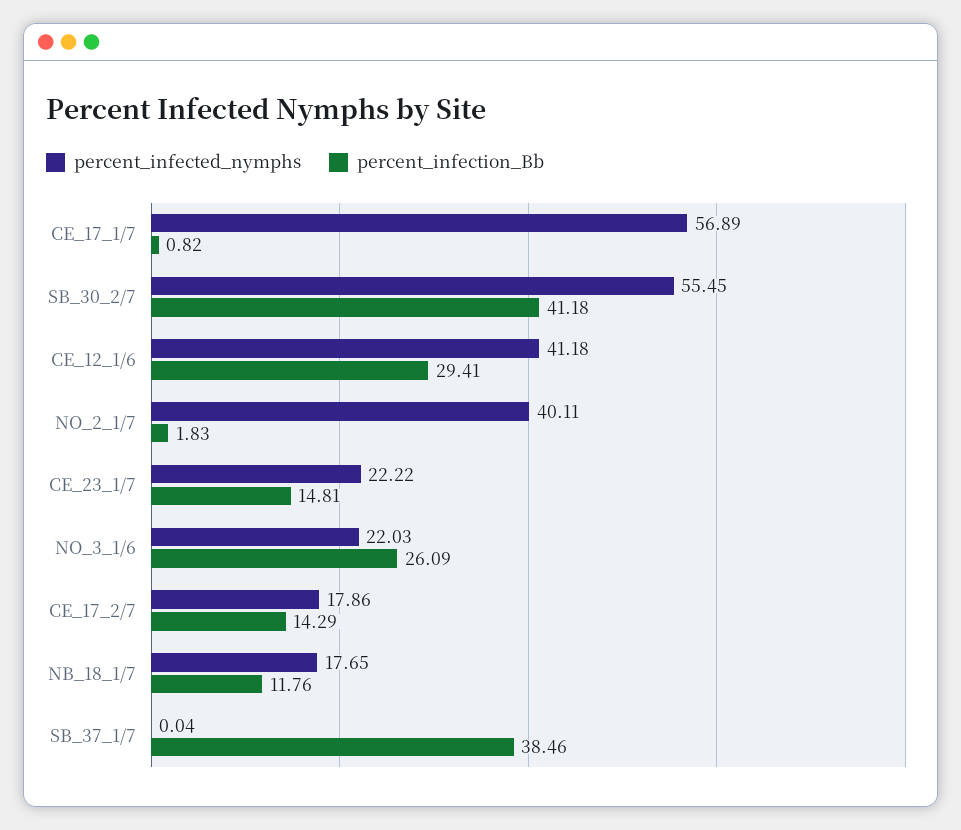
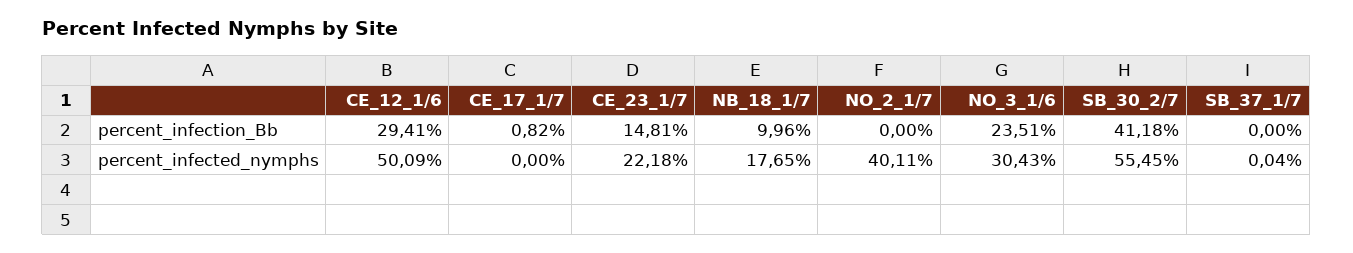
  {
    "percent_infected_nymphs": {
-     "CE_17_1/7": 56.89,
+     "CE_17_1/7": 0,
      "SB_30_2/7": 55.45,
-     "CE_12_1/6": 41.18,
+     "CE_12_1/6": 50.09,
      "NO_2_1/7": 40.11,
-     "CE_23_1/7": 22.22,
+     "CE_23_1/7": 22.18,
-     "NO_3_1/6": 22.03,
+     "NO_3_1/6": 30.43,
-     "CE_17_2/7": 17.86,
      "NB_18_1/7": 17.65,
      "SB_37_1/7": 0.04
    },
    "percent_infection_Bb": {
      "CE_17_1/7": 0.82,
      "SB_30_2/7": 41.18,
      "CE_12_1/6": 29.41,
-     "NO_2_1/7": 1.83,
+     "NO_2_1/7": 0,
      "CE_23_1/7": 14.81,
-     "NO_3_1/6": 26.09,
+     "NO_3_1/6": 23.51,
-     "CE_17_2/7": 14.29,
-     "NB_18_1/7": 11.76,
+     "NB_18_1/7": 9.96,
-     "SB_37_1/7": 38.46
+     "SB_37_1/7": 0
    }
  }

